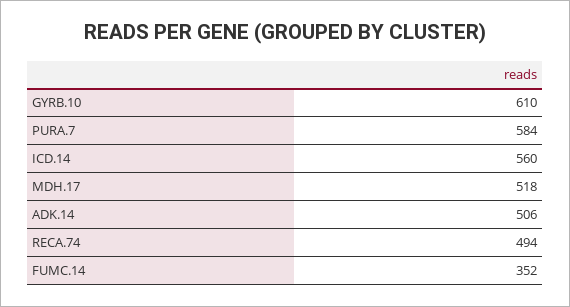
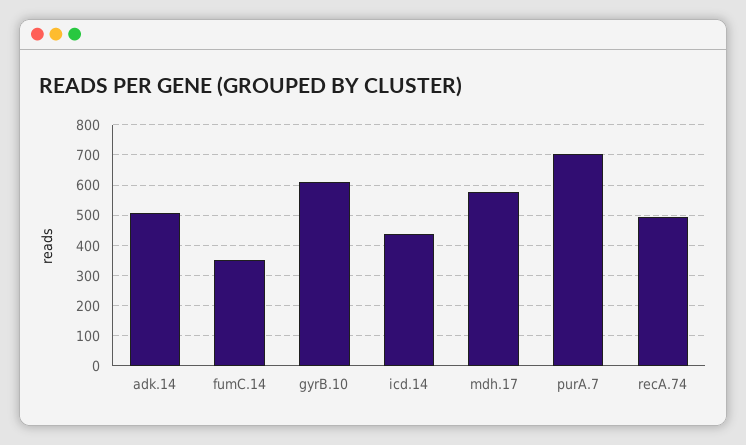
  {
    "GYRB.10": 610,
-   "PURA.7": 584,
+   "PURA.7": 700,
-   "ICD.14": 560,
+   "ICD.14": 440,
-   "MDH.17": 518,
+   "MDH.17": 580,
    "ADK.14": 506,
    "RECA.74": 494,
    "FUMC.14": 352
  }

